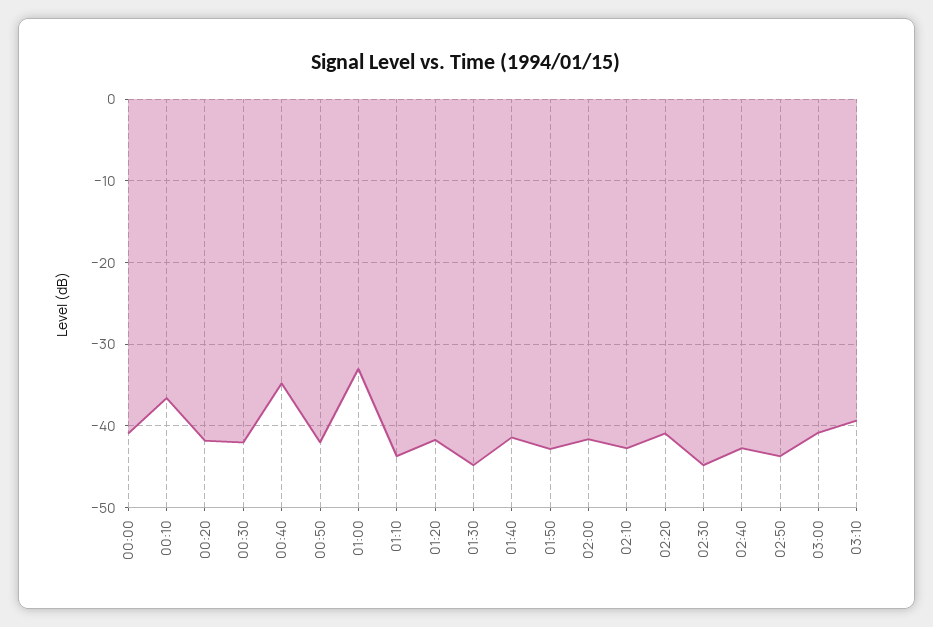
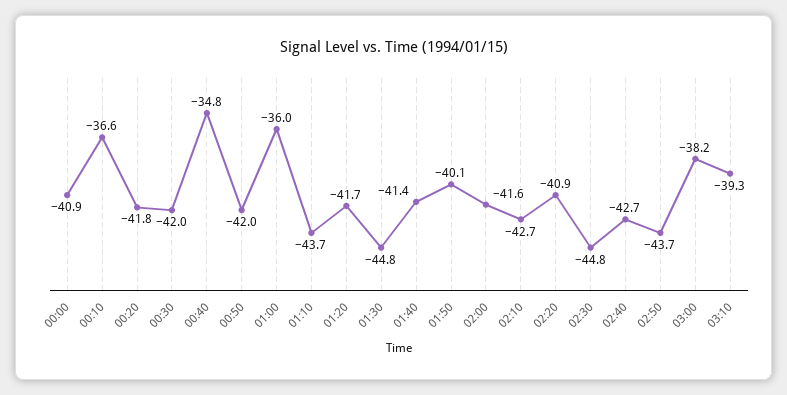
  {
    "00:00": -40.9,
    "00:10": -36.6,
    "00:20": -41.8,
    "00:30": -42,
    "00:40": -34.8,
    "00:50": -42,
-   "01:00": -33,
+   "01:00": -36,
    "01:10": -43.7,
    "01:20": -41.7,
    "01:30": -44.8,
    "01:40": -41.4,
-   "01:50": -43,
+   "01:50": -40.1,
    "02:00": -41.6,
    "02:10": -42.7,
    "02:20": -40.9,
    "02:30": -44.8,
    "02:40": -42.7,
    "02:50": -43.7,
-   "03:00": -41,
+   "03:00": -38.2,
    "03:10": -39.3
  }

